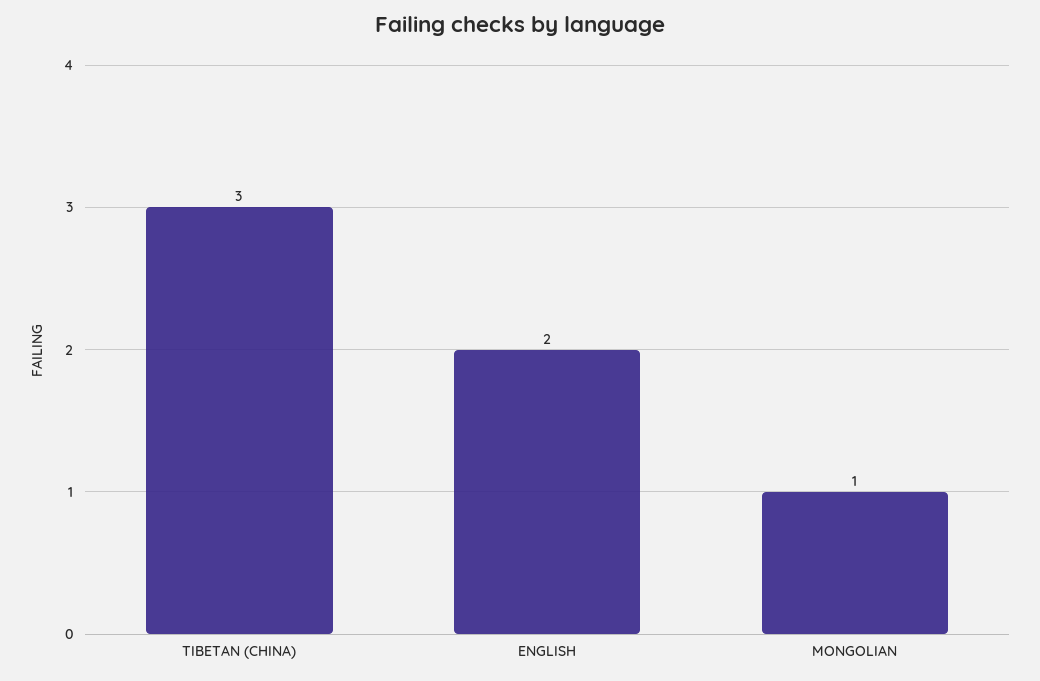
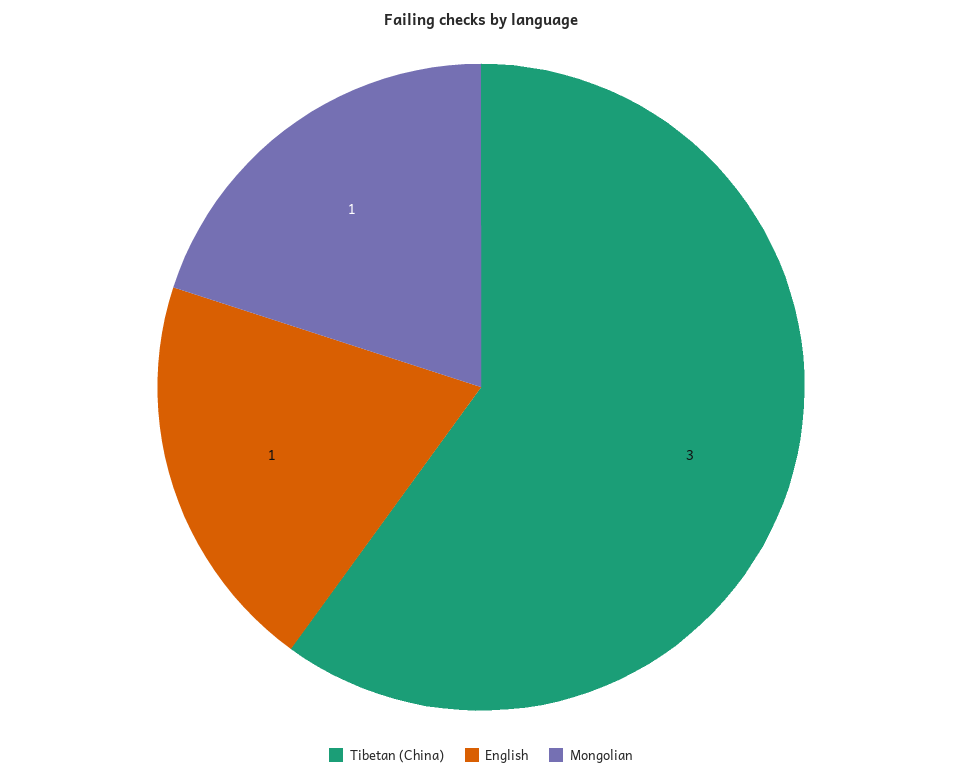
  {
    "TIBETAN (CHINA)": 3,
-   "ENGLISH": 2,
+   "ENGLISH": 1,
    "MONGOLIAN": 1
  }

